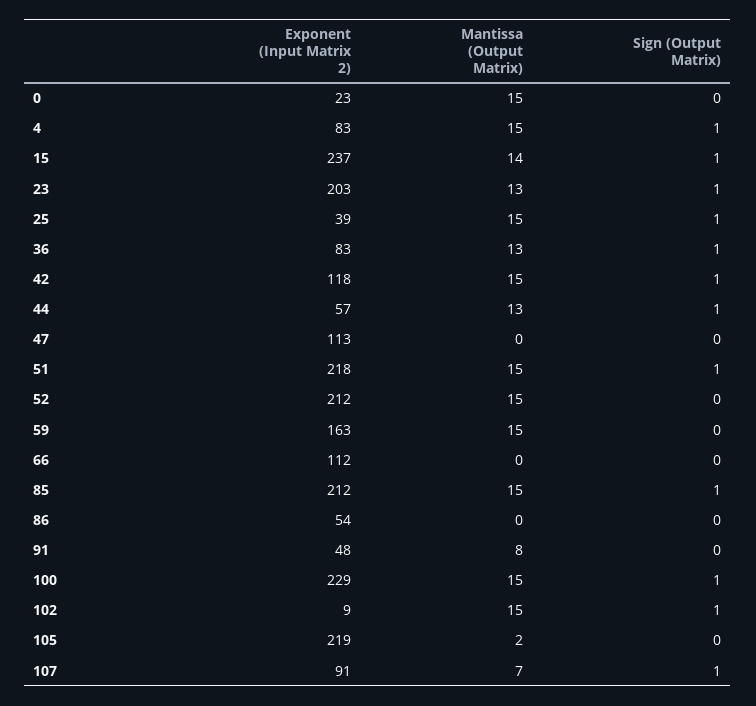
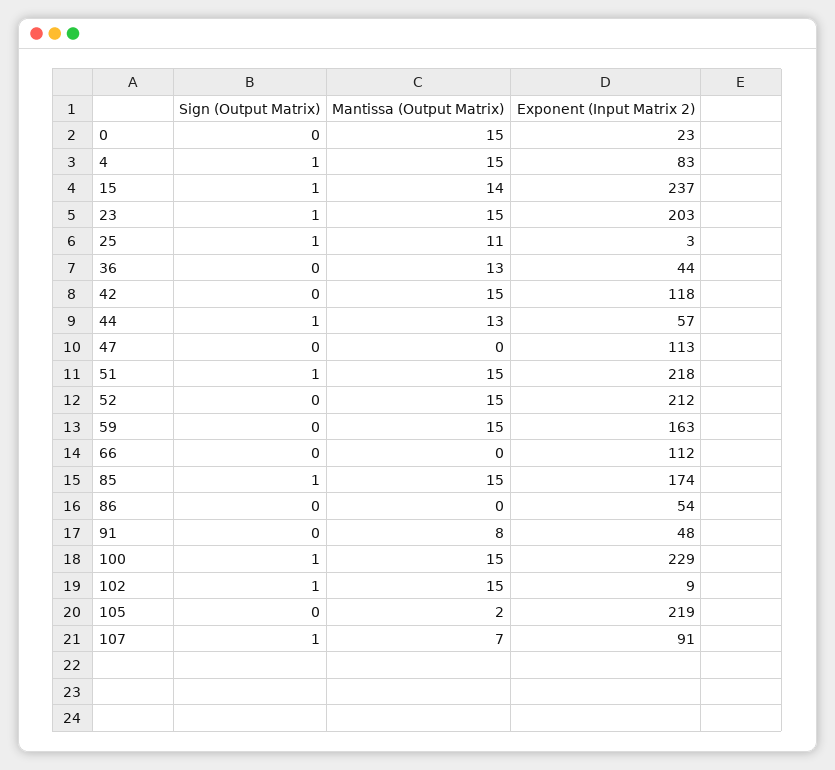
  {
    "Exponent (Input Matrix 2)": {
      "0": 23,
      "4": 83,
      "15": 237,
      "23": 203,
-     "25": 39,
+     "25": 3,
-     "36": 83,
+     "36": 44,
      "42": 118,
      "44": 57,
      "47": 113,
      "51": 218,
      "52": 212,
      "59": 163,
      "66": 112,
-     "85": 212,
+     "85": 174,
      "86": 54,
      "91": 48,
      "100": 229,
      "102": 9,
      "105": 219,
      "107": 91
    },
    "Mantissa (Output Matrix)": {
      "0": 15,
      "4": 15,
      "15": 14,
-     "23": 13,
+     "23": 15,
-     "25": 15,
+     "25": 11,
      "36": 13,
      "42": 15,
      "44": 13,
      "47": 0,
      "51": 15,
      "52": 15,
      "59": 15,
      "66": 0,
      "85": 15,
      "86": 0,
      "91": 8,
      "100": 15,
      "102": 15,
      "105": 2,
      "107": 7
    },
    "Sign (Output Matrix)": {
      "0": 0,
      "4": 1,
      "15": 1,
      "23": 1,
      "25": 1,
-     "36": 1,
+     "36": 0,
-     "42": 1,
+     "42": 0,
      "44": 1,
      "47": 0,
      "51": 1,
      "52": 0,
      "59": 0,
      "66": 0,
      "85": 1,
      "86": 0,
      "91": 0,
      "100": 1,
      "102": 1,
      "105": 0,
      "107": 1
    }
  }

